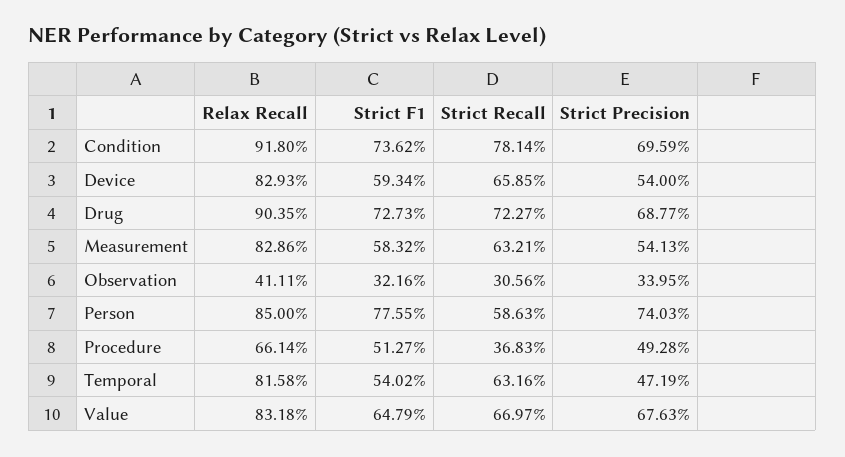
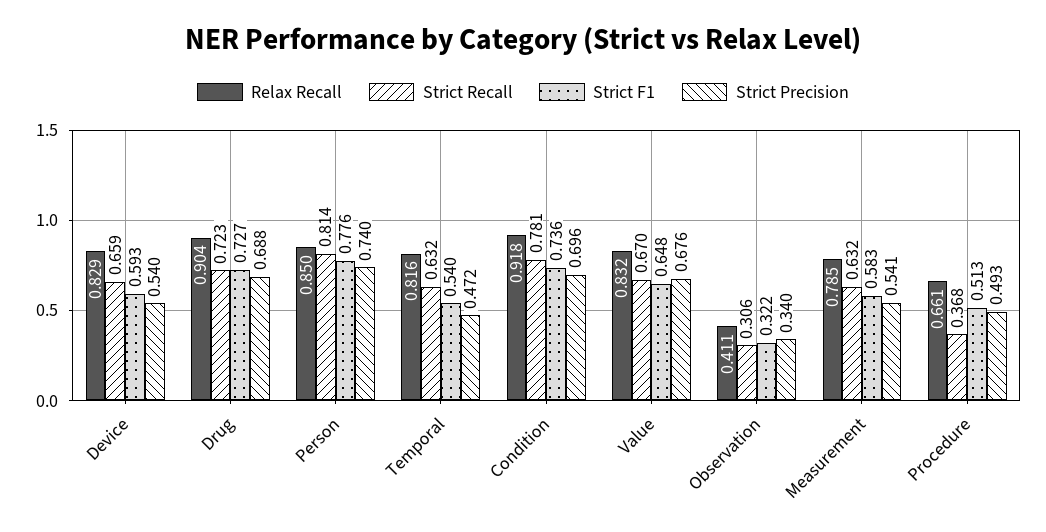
  {
    "Relax Recall": {
      "Condition": 0.918,
      "Device": 0.8293,
      "Drug": 0.9035,
-     "Measurement": 0.8286,
+     "Measurement": 0.785,
      "Observation": 0.4111,
      "Person": 0.85,
      "Procedure": 0.6614,
      "Temporal": 0.8158,
      "Value": 0.8318
    },
    "Strict F1": {
      "Condition": 0.7362,
      "Device": 0.5934,
      "Drug": 0.7273,
      "Measurement": 0.5832,
      "Observation": 0.3216,
      "Person": 0.7755,
      "Procedure": 0.5127,
      "Temporal": 0.5402,
      "Value": 0.6479
    },
    "Strict Recall": {
      "Condition": 0.7814,
      "Device": 0.6585,
      "Drug": 0.7227,
      "Measurement": 0.6321,
      "Observation": 0.3056,
-     "Person": 0.5863,
+     "Person": 0.814,
      "Procedure": 0.3683,
      "Temporal": 0.6316,
      "Value": 0.6697
    },
    "Strict Precision": {
      "Condition": 0.6959,
      "Device": 0.54,
      "Drug": 0.6877,
      "Measurement": 0.5413,
      "Observation": 0.3395,
      "Person": 0.7403,
      "Procedure": 0.4928,
      "Temporal": 0.4719,
      "Value": 0.6763
    }
  }

